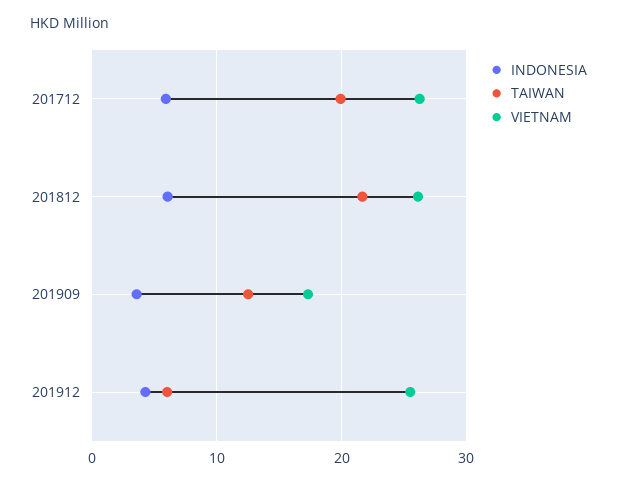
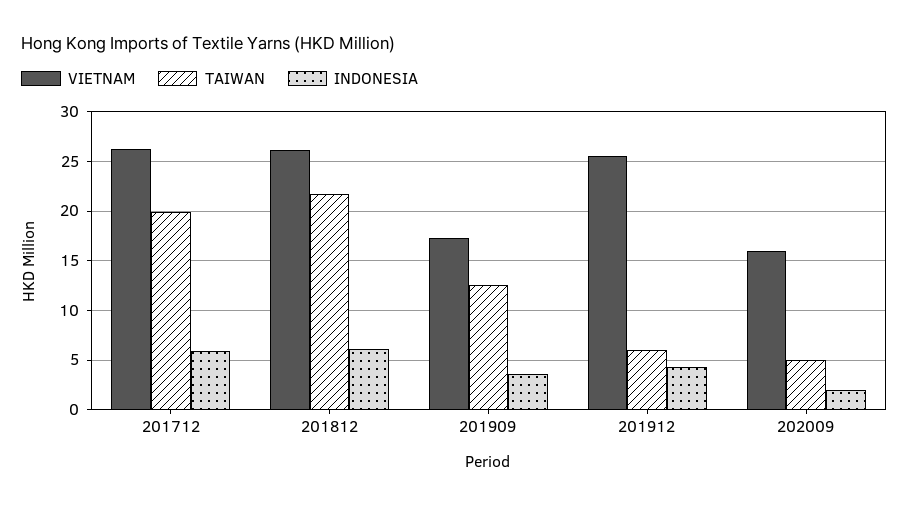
  {
    "INDONESIA": {
      "201712": 6,
      "201812": 6,
      "201909": 4,
-     "201912": 4
+     "201912": 4,
+     "202009": 2
    },
    "TAIWAN": {
      "201712": 20,
      "201812": 22,
      "201909": 13,
-     "201912": 6
+     "201912": 6,
+     "202009": 5
    },
    "VIETNAM": {
      "201712": 26,
      "201812": 26,
      "201909": 17,
-     "201912": 26
+     "201912": 26,
+     "202009": 16
    }
  }

